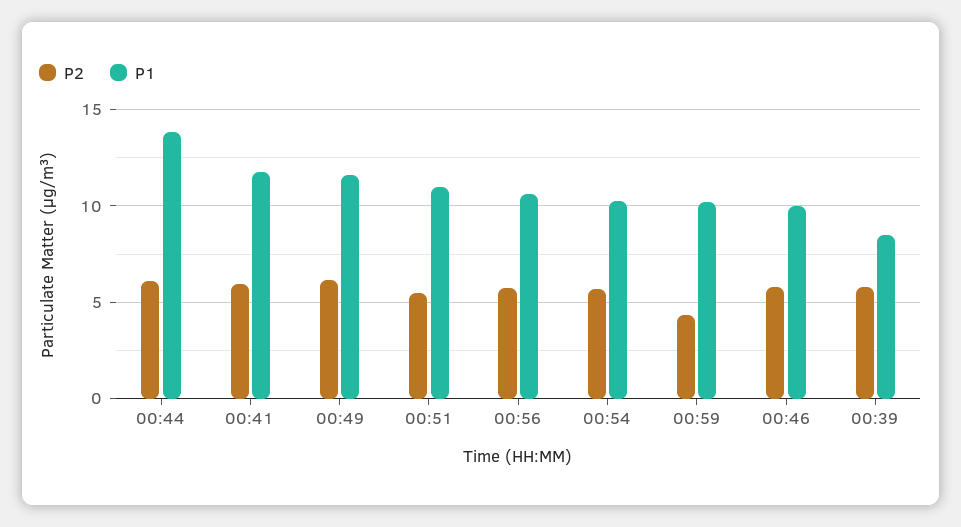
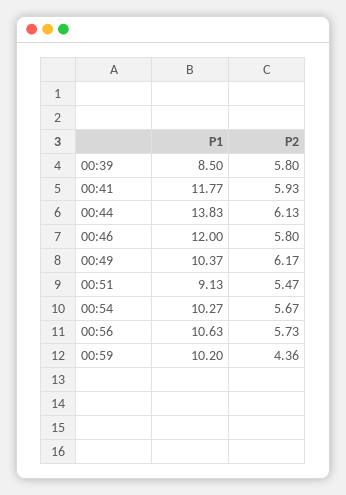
  {
    "P2": {
      "00:44": 6.13,
      "00:41": 5.93,
      "00:49": 6.17,
      "00:51": 5.47,
      "00:56": 5.73,
      "00:54": 5.67,
      "00:59": 4.36,
      "00:46": 5.8,
      "00:39": 5.8
    },
    "P1": {
      "00:44": 13.83,
      "00:41": 11.77,
-     "00:49": 11.5,
+     "00:49": 10.37,
-     "00:51": 11,
+     "00:51": 9.13,
      "00:56": 10.63,
      "00:54": 10.27,
      "00:59": 10.2,
-     "00:46": 10,
+     "00:46": 12,
      "00:39": 8.5
    }
  }

